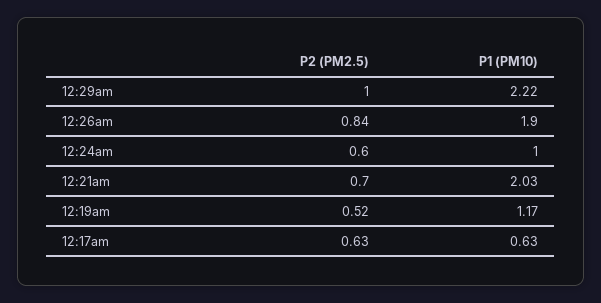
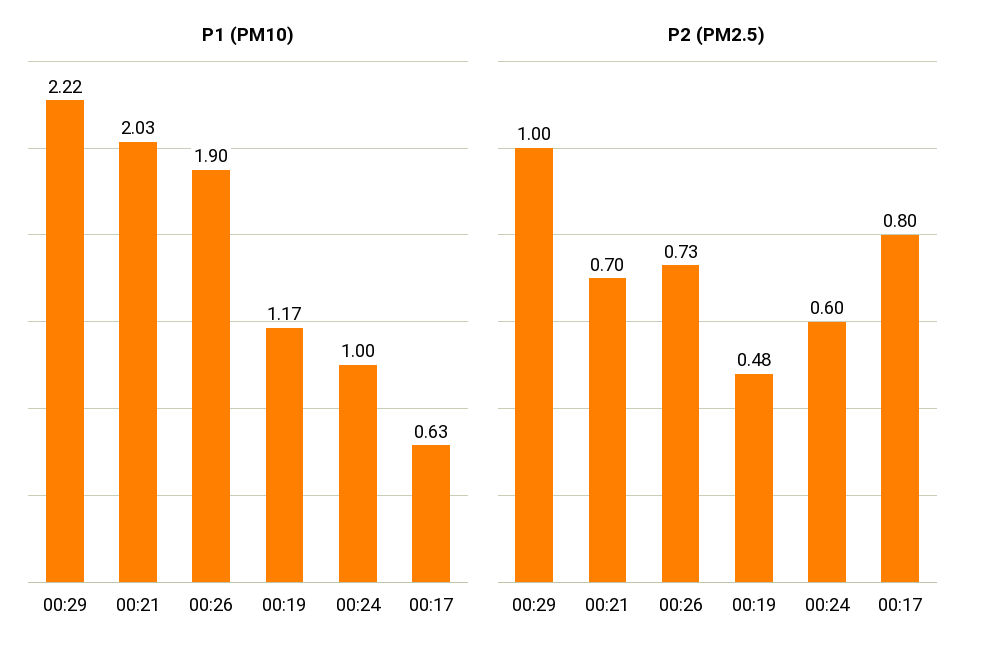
  {
    "P2 (PM2.5)": {
      "12:29am": 1,
-     "12:26am": 0.84,
+     "12:26am": 0.73,
      "12:24am": 0.6,
      "12:21am": 0.7,
-     "12:19am": 0.52,
+     "12:19am": 0.48,
-     "12:17am": 0.63
+     "12:17am": 0.8
    },
    "P1 (PM10)": {
      "12:29am": 2.22,
      "12:26am": 1.9,
      "12:24am": 1,
      "12:21am": 2.03,
      "12:19am": 1.17,
      "12:17am": 0.63
    }
  }

